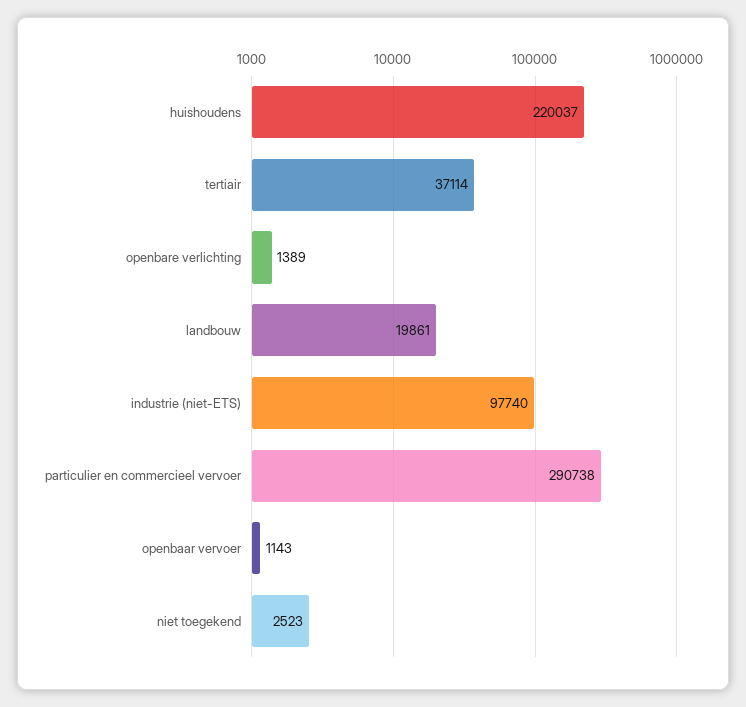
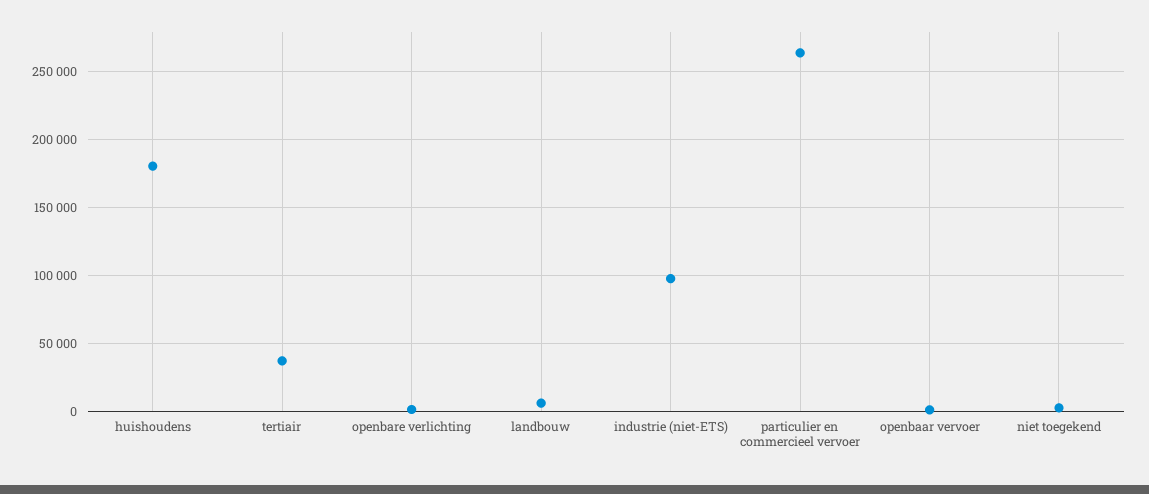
  {
-   "huishoudens": 220037,
+   "huishoudens": 180000,
    "tertiair": 37114,
    "openbare verlichting": 1389,
-   "landbouw": 19861,
+   "landbouw": 5000,
    "industrie (niet-ETS)": 97740,
-   "particulier en commercieel vervoer": 290738,
+   "particulier en commercieel vervoer": 265000,
    "openbaar vervoer": 1143,
    "niet toegekend": 2523
  }

